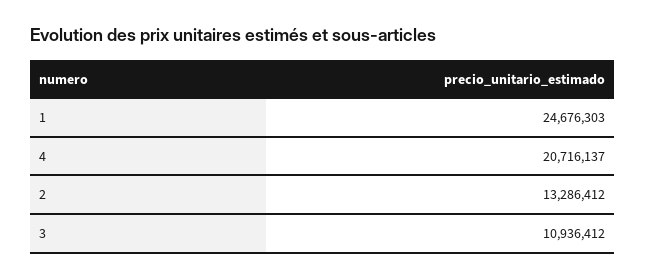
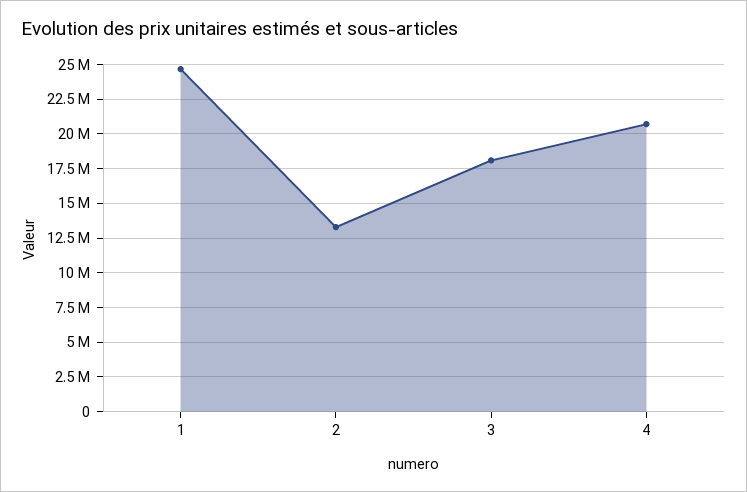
  {
    "1": 24676303,
    "4": 20716137,
    "2": 13286412,
-   "3": 10936412
+   "3": 18000000
  }

